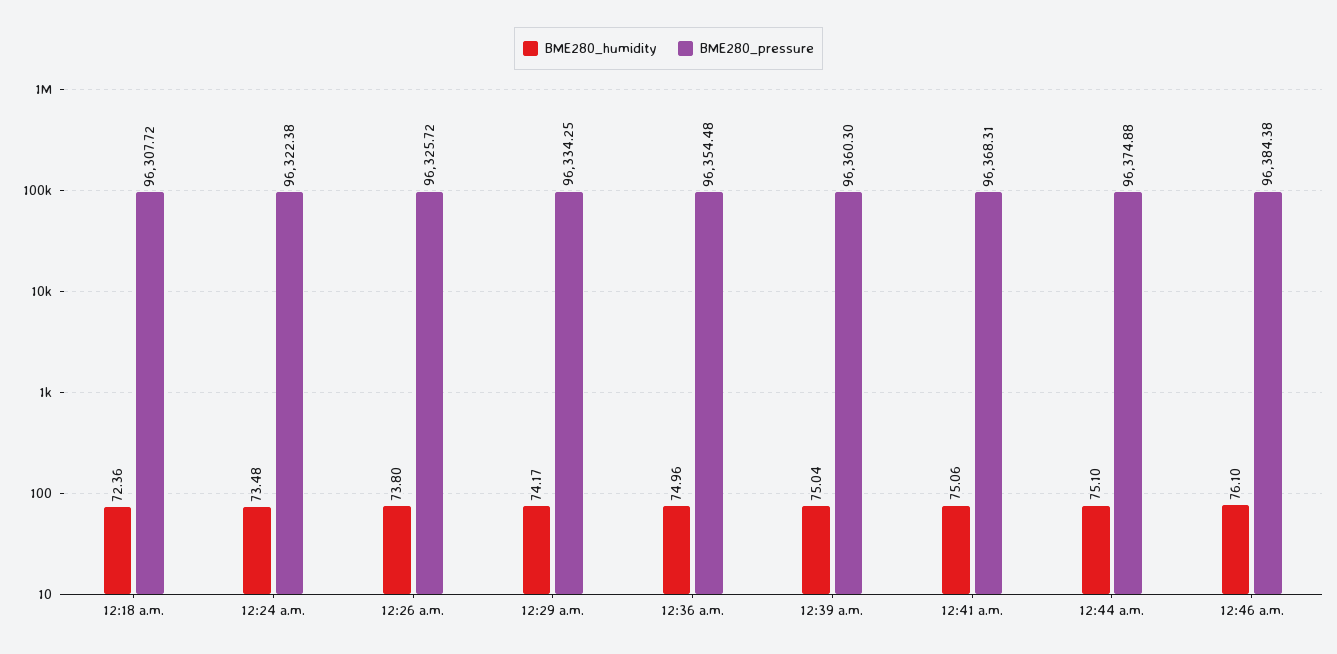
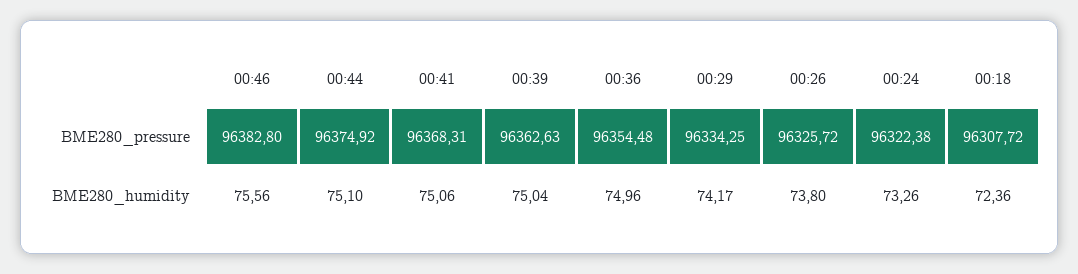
  {
    "BME280_humidity": {
      "12:18 a.m.": 72.36,
-     "12:24 a.m.": 73.48,
+     "12:24 a.m.": 73.26,
      "12:26 a.m.": 73.8,
      "12:29 a.m.": 74.17,
      "12:36 a.m.": 74.96,
      "12:39 a.m.": 75.04,
      "12:41 a.m.": 75.06,
      "12:44 a.m.": 75.1,
-     "12:46 a.m.": 76.1
+     "12:46 a.m.": 75.56
    },
    "BME280_pressure": {
      "12:18 a.m.": 96307.72,
      "12:24 a.m.": 96322.38,
      "12:26 a.m.": 96325.72,
      "12:29 a.m.": 96334.25,
      "12:36 a.m.": 96354.48,
-     "12:39 a.m.": 96360.3,
+     "12:39 a.m.": 96362.63,
      "12:41 a.m.": 96368.31,
-     "12:44 a.m.": 96374.88,
+     "12:44 a.m.": 96374.92,
-     "12:46 a.m.": 96384.38
+     "12:46 a.m.": 96382.8
    }
  }

